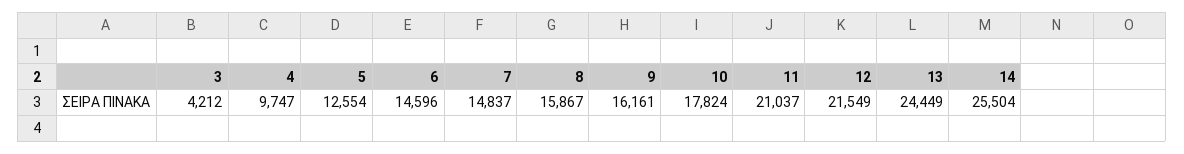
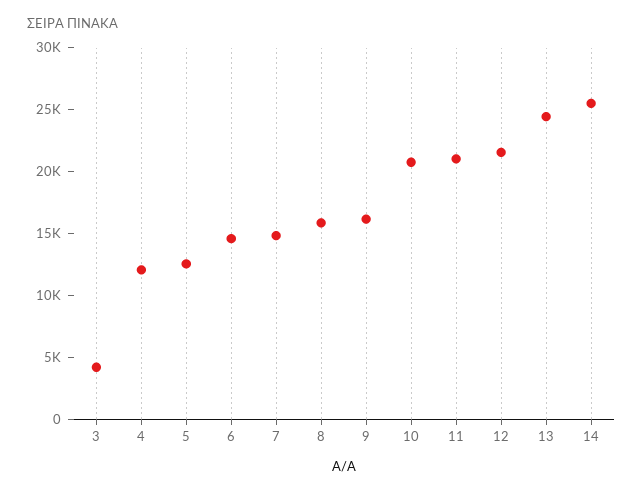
  {
    "3": 4212,
-   "4": 9747,
+   "4": 12000,
    "5": 12554,
    "6": 14596,
    "7": 14837,
    "8": 15867,
    "9": 16161,
-   "10": 17824,
+   "10": 21000,
    "11": 21037,
    "12": 21549,
    "13": 24449,
    "14": 25504
  }

